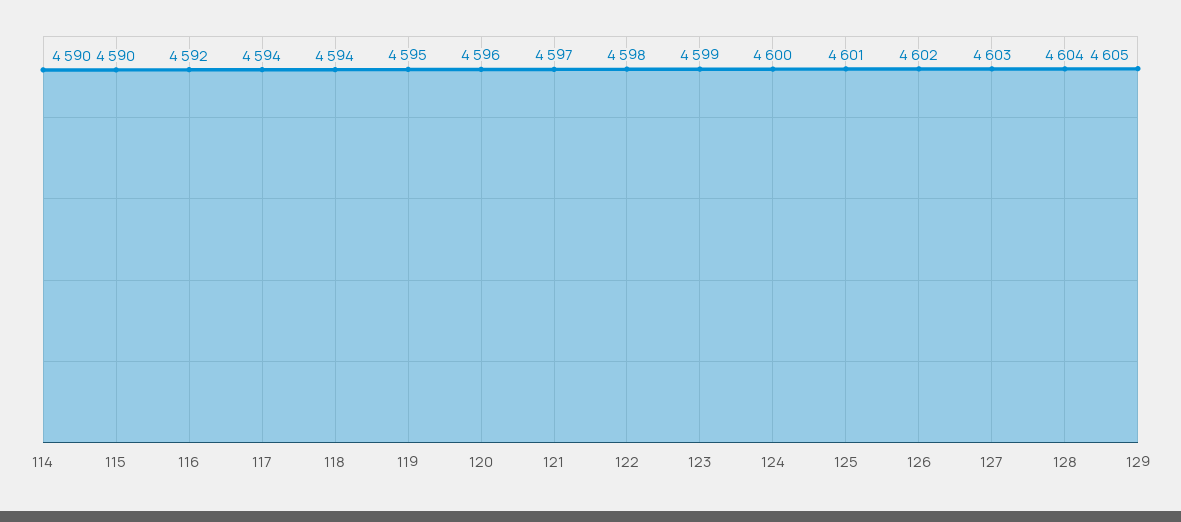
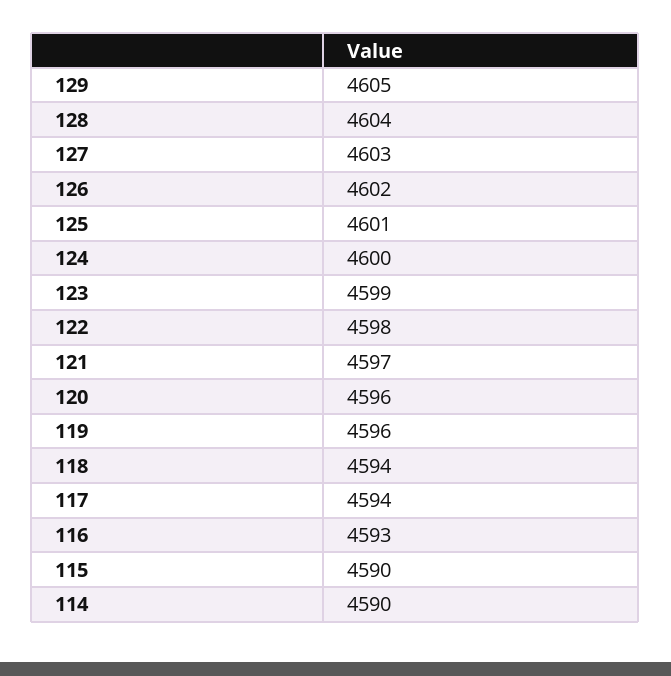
  {
    "114": 4590,
    "115": 4590,
-   "116": 4592,
+   "116": 4593,
    "117": 4594,
    "118": 4594,
-   "119": 4595,
+   "119": 4596,
    "120": 4596,
    "121": 4597,
    "122": 4598,
    "123": 4599,
    "124": 4600,
    "125": 4601,
    "126": 4602,
    "127": 4603,
    "128": 4604,
    "129": 4605
  }

